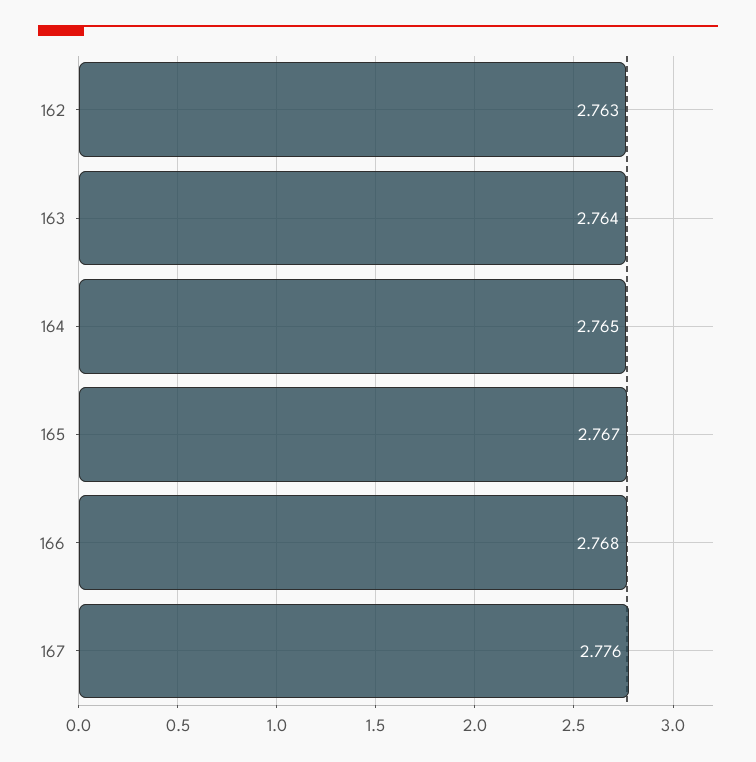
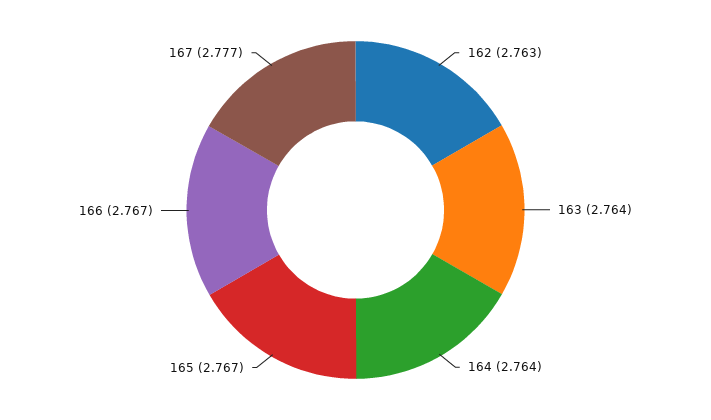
  {
    "162": 2.763,
    "163": 2.764,
-   "164": 2.765,
+   "164": 2.764,
    "165": 2.767,
-   "166": 2.768,
+   "166": 2.767,
-   "167": 2.776
+   "167": 2.777
  }

